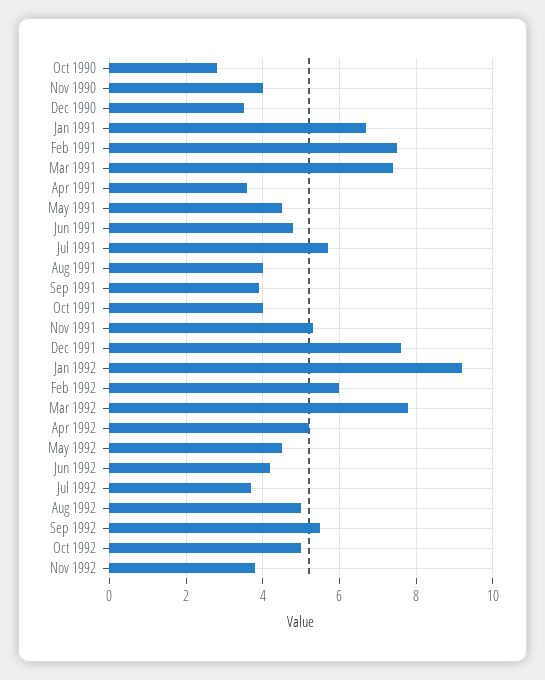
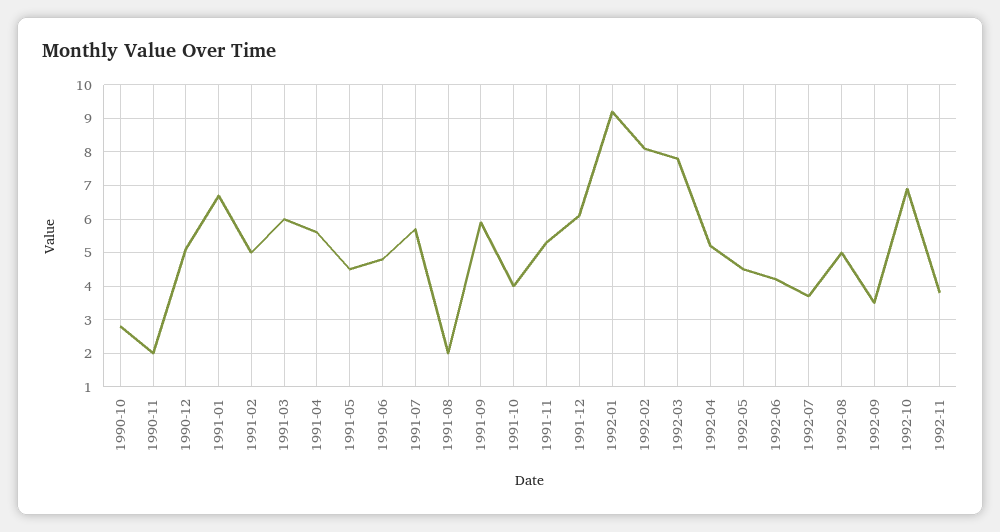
  {
    "Oct 1990": 3,
-   "Nov 1990": 4,
+   "Nov 1990": 2,
-   "Dec 1990": 3.5,
+   "Dec 1990": 5,
    "Jan 1991": 6.5,
-   "Feb 1991": 7.5,
+   "Feb 1991": 5,
-   "Mar 1991": 7.5,
+   "Mar 1991": 6,
-   "Apr 1991": 3.5,
+   "Apr 1991": 5.5,
    "May 1991": 4.5,
    "Jun 1991": 5,
    "Jul 1991": 5.5,
-   "Aug 1991": 4,
+   "Aug 1991": 2,
-   "Sep 1991": 4,
+   "Sep 1991": 6,
    "Oct 1991": 4,
    "Nov 1991": 5.5,
-   "Dec 1991": 7.5,
+   "Dec 1991": 6,
    "Jan 1992": 9,
-   "Feb 1992": 6,
+   "Feb 1992": 8,
    "Mar 1992": 8,
    "Apr 1992": 5,
    "May 1992": 4.5,
    "Jun 1992": 4,
    "Jul 1992": 3.5,
    "Aug 1992": 5,
-   "Sep 1992": 5.5,
+   "Sep 1992": 3.5,
-   "Oct 1992": 5,
+   "Oct 1992": 7,
    "Nov 1992": 4
  }

